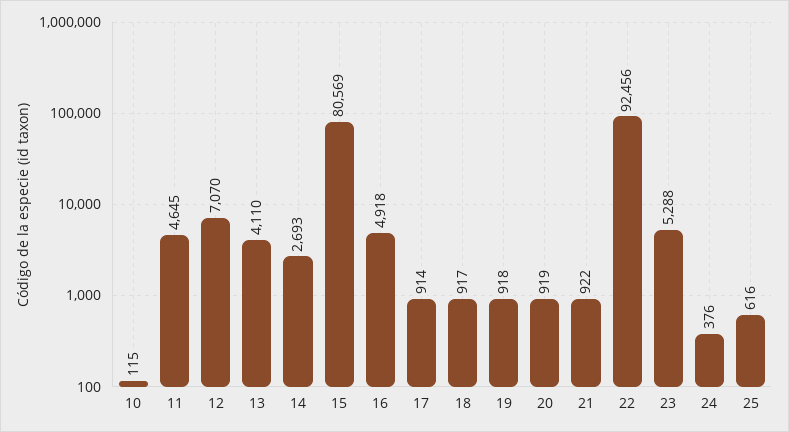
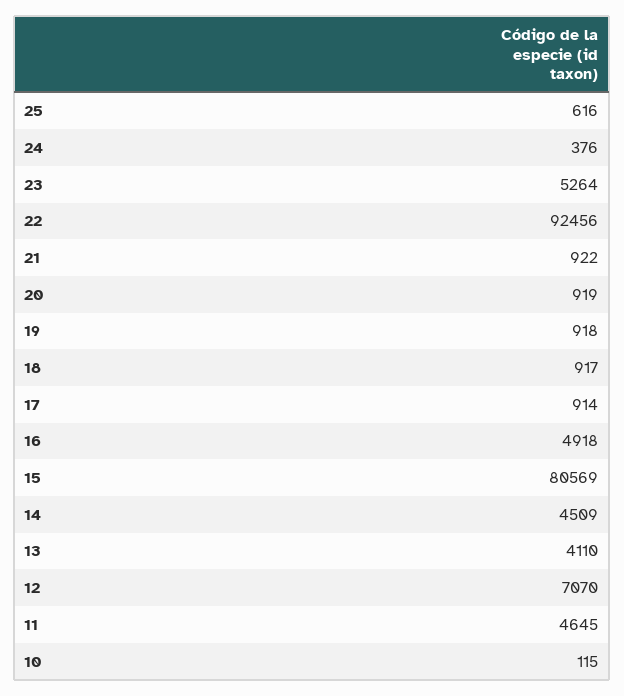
  {
    "10": 115,
    "11": 4645,
    "12": 7070,
    "13": 4110,
-   "14": 2693,
+   "14": 4509,
    "15": 80569,
    "16": 4918,
    "17": 914,
    "18": 917,
    "19": 918,
    "20": 919,
    "21": 922,
    "22": 92456,
-   "23": 5288,
+   "23": 5264,
    "24": 376,
    "25": 616
  }

